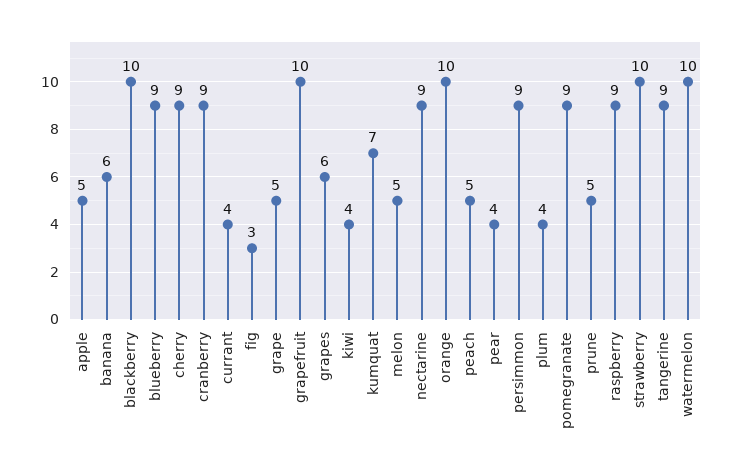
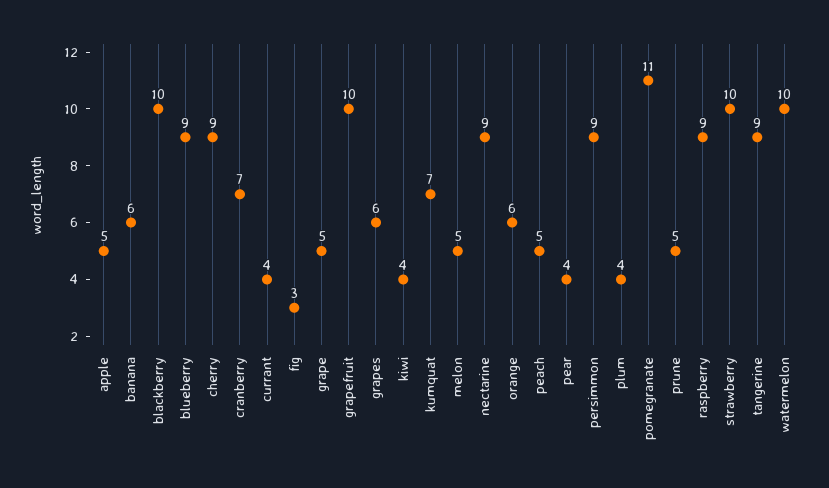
  {
    "apple": 5,
    "banana": 6,
    "blackberry": 10,
    "blueberry": 9,
    "cherry": 9,
-   "cranberry": 9,
+   "cranberry": 7,
    "currant": 4,
    "fig": 3,
    "grape": 5,
    "grapefruit": 10,
    "grapes": 6,
    "kiwi": 4,
    "kumquat": 7,
    "melon": 5,
    "nectarine": 9,
-   "orange": 10,
+   "orange": 6,
    "peach": 5,
    "pear": 4,
    "persimmon": 9,
    "plum": 4,
-   "pomegranate": 9,
+   "pomegranate": 11,
    "prune": 5,
    "raspberry": 9,
    "strawberry": 10,
    "tangerine": 9,
    "watermelon": 10
  }

